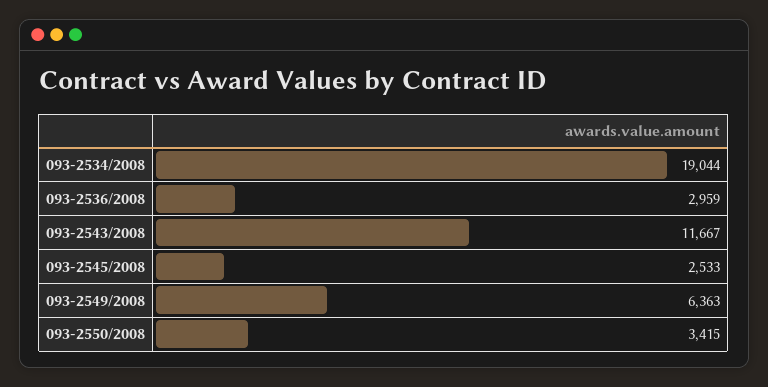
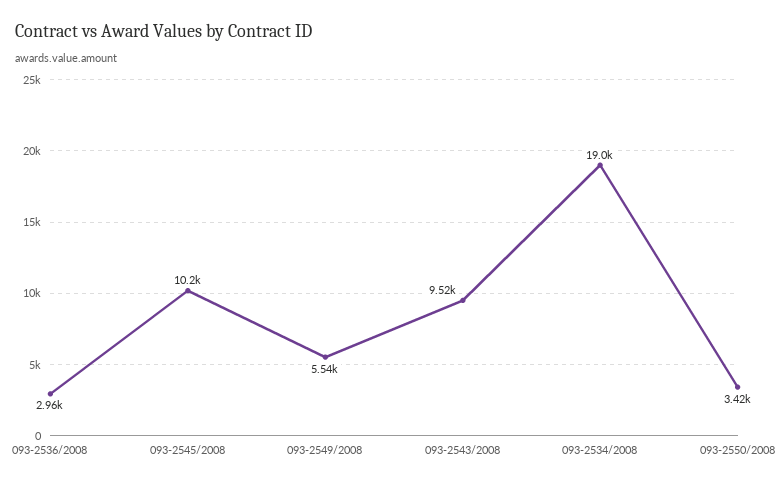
  {
    "093-2534/2008": 19044,
    "093-2536/2008": 2959,
-   "093-2543/2008": 11667,
+   "093-2543/2008": 9520,
-   "093-2545/2008": 2533,
+   "093-2545/2008": 10200,
-   "093-2549/2008": 6363,
+   "093-2549/2008": 5540,
    "093-2550/2008": 3415
  }

